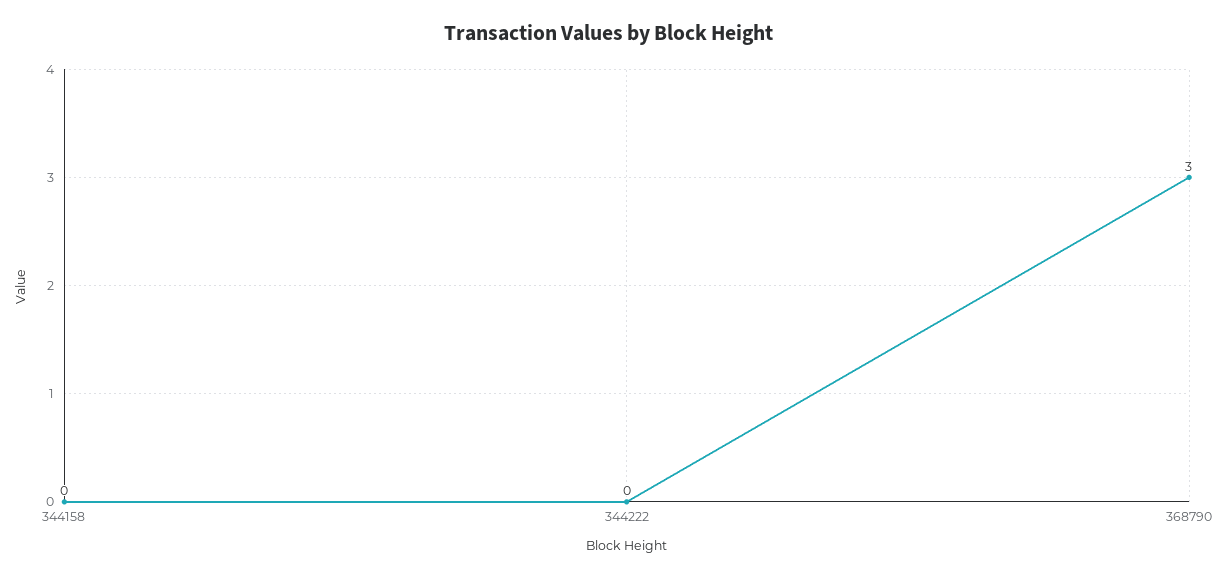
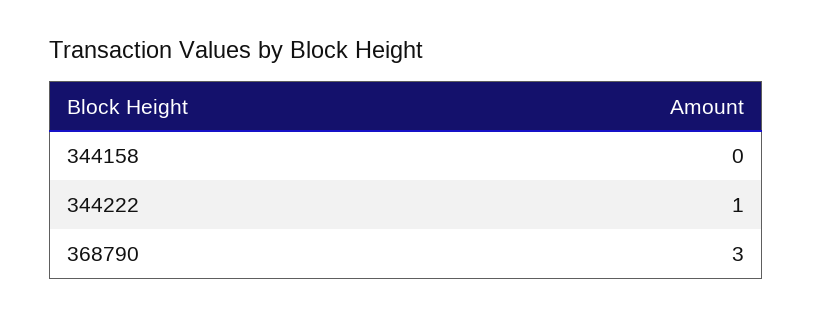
  {
    "344158": 0,
-   "344222": 0,
+   "344222": 1,
    "368790": 3
  }

